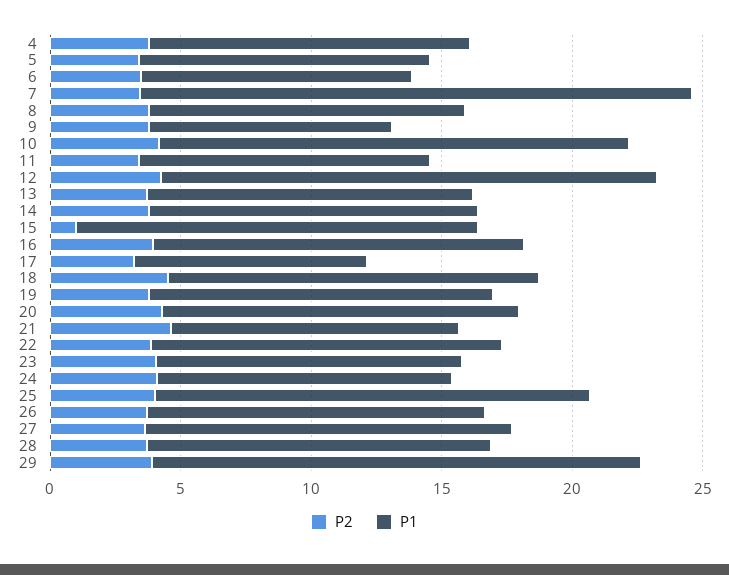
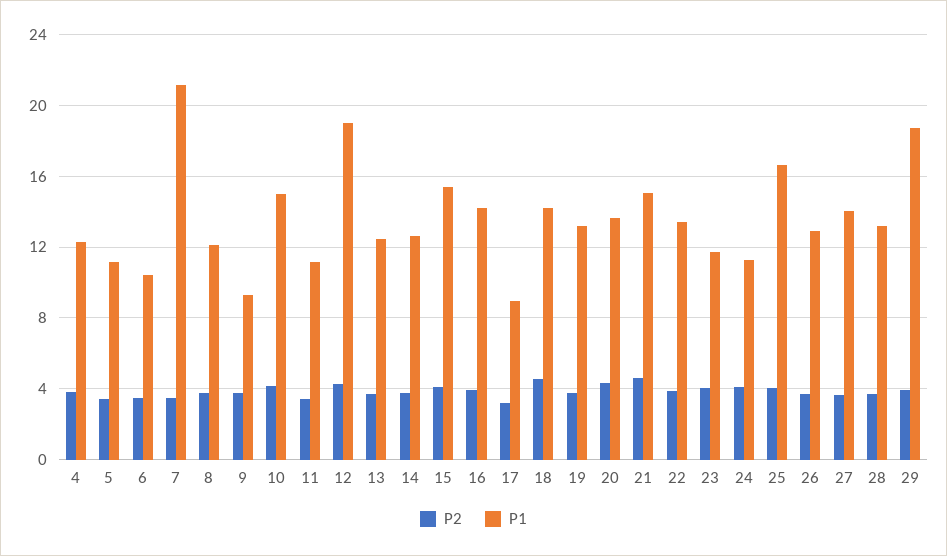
  {
    "P2": {
      "4": 4,
      "5": 3.5,
      "6": 3.5,
      "7": 3.5,
      "8": 4,
      "9": 4,
      "10": 4,
      "11": 3.5,
      "12": 4.5,
      "13": 3.5,
      "14": 4,
-     "15": 1,
+     "15": 4,
      "16": 4,
      "17": 3,
      "18": 4.5,
      "19": 4,
      "20": 4.5,
      "21": 4.5,
      "22": 4,
      "23": 4,
      "24": 4,
      "25": 4,
      "26": 3.5,
      "27": 3.5,
      "28": 3.5,
      "29": 4
    },
    "P1": {
      "4": 12.5,
      "5": 11,
      "6": 10.5,
      "7": 21,
      "8": 12,
      "9": 9.5,
-     "10": 18,
+     "10": 15,
      "11": 11,
      "12": 19,
      "13": 12.5,
      "14": 12.5,
      "15": 15.5,
      "16": 14,
      "17": 9,
      "18": 14,
      "19": 13,
      "20": 13.5,
-     "21": 11,
+     "21": 15,
      "22": 13.5,
      "23": 11.5,
      "24": 11.5,
      "25": 16.5,
      "26": 13,
      "27": 14,
      "28": 13,
      "29": 19
    }
  }

